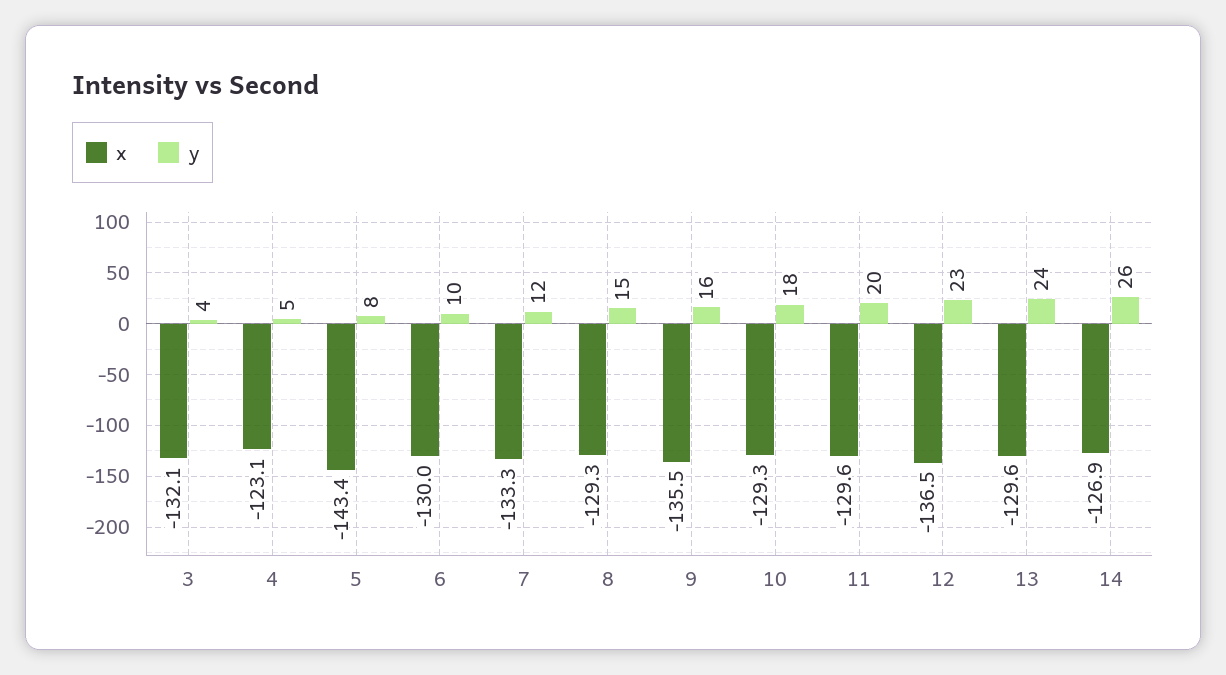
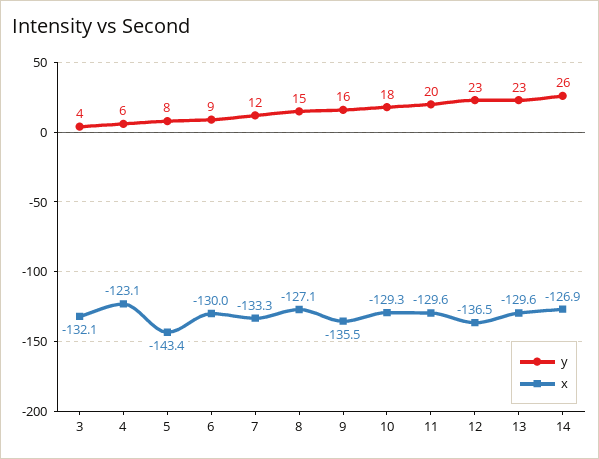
  {
    "x": {
      "3": -132.1,
      "4": -123.1,
      "5": -143.4,
      "6": -130,
      "7": -133.3,
-     "8": -129.3,
+     "8": -127.1,
      "9": -135.5,
      "10": -129.3,
      "11": -129.6,
      "12": -136.5,
      "13": -129.6,
      "14": -126.9
    },
    "y": {
      "3": 4,
-     "4": 5,
+     "4": 6,
      "5": 8,
-     "6": 10,
+     "6": 9,
      "7": 12,
      "8": 15,
      "9": 16,
      "10": 18,
      "11": 20,
      "12": 23,
-     "13": 24,
+     "13": 23,
      "14": 26
    }
  }

